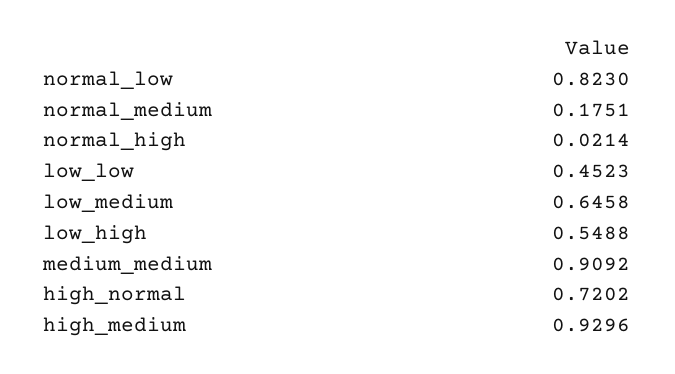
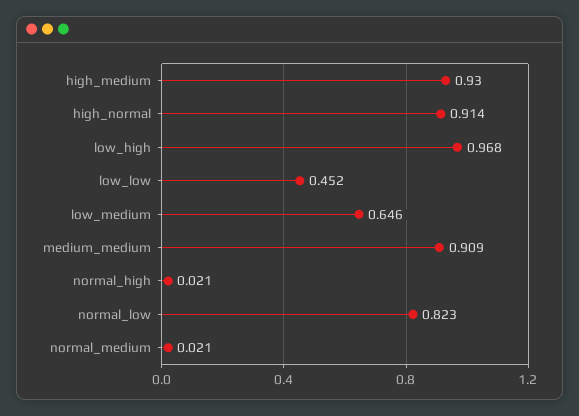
  {
    "normal_low": 0.823,
-   "normal_medium": 0.1751,
+   "normal_medium": 0.021,
    "normal_high": 0.0214,
    "low_low": 0.4523,
    "low_medium": 0.6458,
-   "low_high": 0.5488,
+   "low_high": 0.968,
    "medium_medium": 0.9092,
-   "high_normal": 0.7202,
+   "high_normal": 0.914,
    "high_medium": 0.9296
  }

